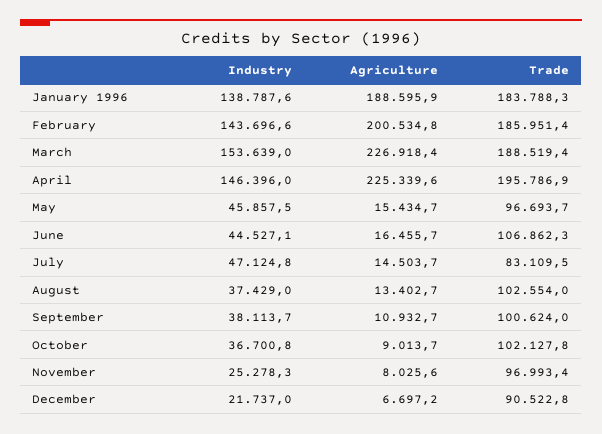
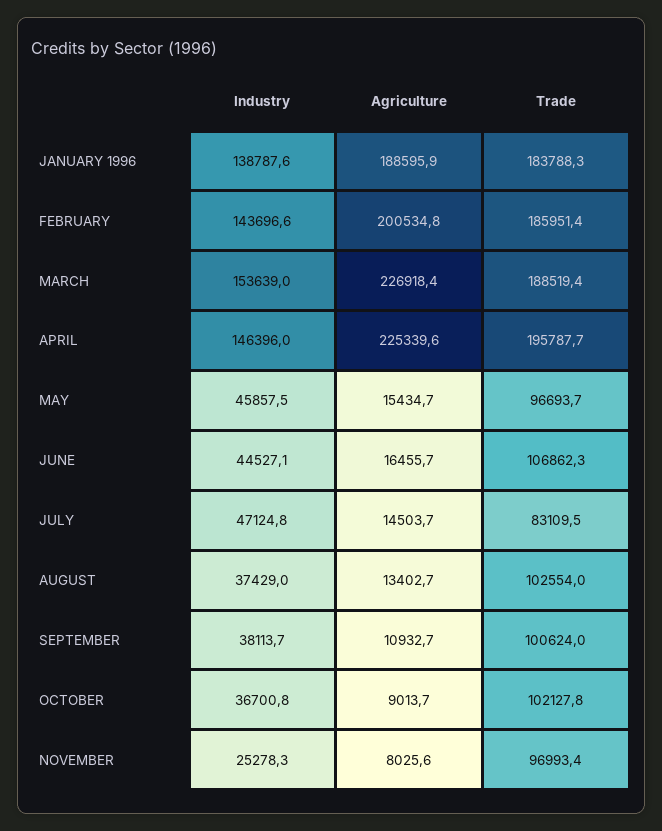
  {
    "Industry": {
      "January 1996": 138787.6,
      "February": 143696.6,
      "March": 153639,
      "April": 146396,
      "May": 45857.5,
      "June": 44527.1,
      "July": 47124.8,
      "August": 37429,
      "September": 38113.7,
      "October": 36700.8,
-     "November": 25278.3,
+     "November": 25278.3
-     "December": 21737
    },
    "Agriculture": {
      "January 1996": 188595.9,
      "February": 200534.8,
      "March": 226918.4,
      "April": 225339.6,
      "May": 15434.7,
      "June": 16455.7,
      "July": 14503.7,
      "August": 13402.7,
      "September": 10932.7,
      "October": 9013.7,
-     "November": 8025.6,
+     "November": 8025.6
-     "December": 6697.2
    },
    "Trade": {
      "January 1996": 183788.3,
      "February": 185951.4,
      "March": 188519.4,
-     "April": 195786.9,
+     "April": 195787.7,
      "May": 96693.7,
      "June": 106862.3,
      "July": 83109.5,
      "August": 102554,
      "September": 100624,
      "October": 102127.8,
-     "November": 96993.4,
+     "November": 96993.4
-     "December": 90522.8
    }
  }

